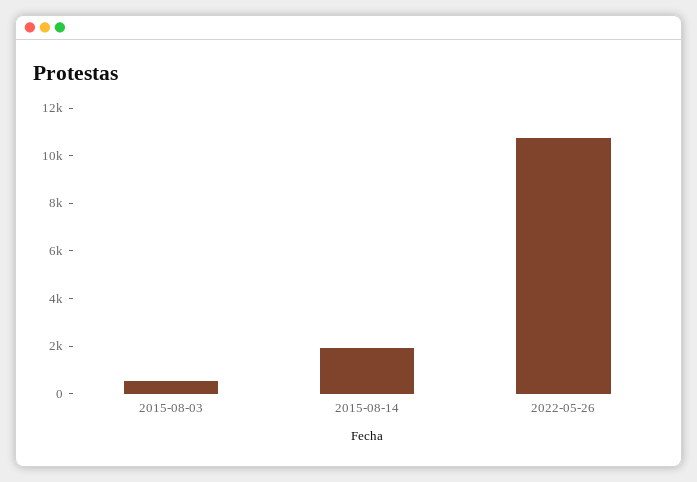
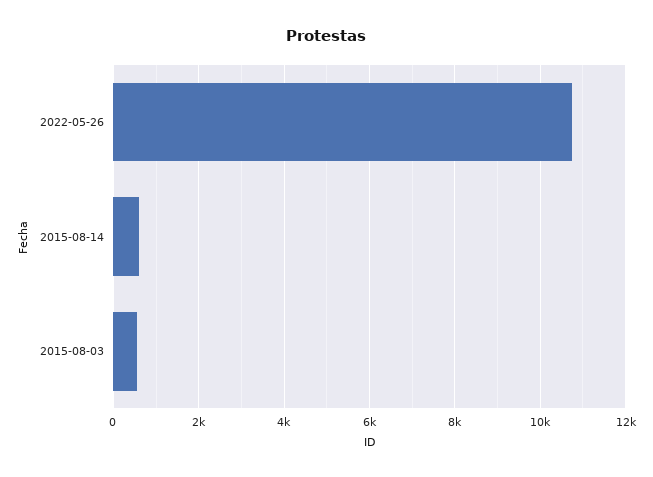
  {
    "2015-08-03": 600,
-   "2015-08-14": 2000,
+   "2015-08-14": 600,
    "2022-05-26": 10800
  }

